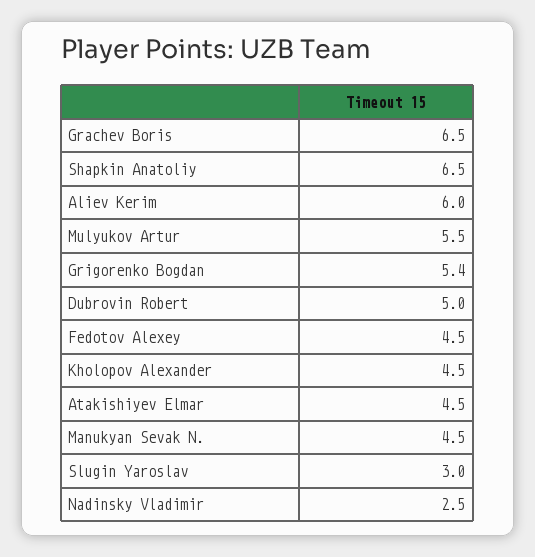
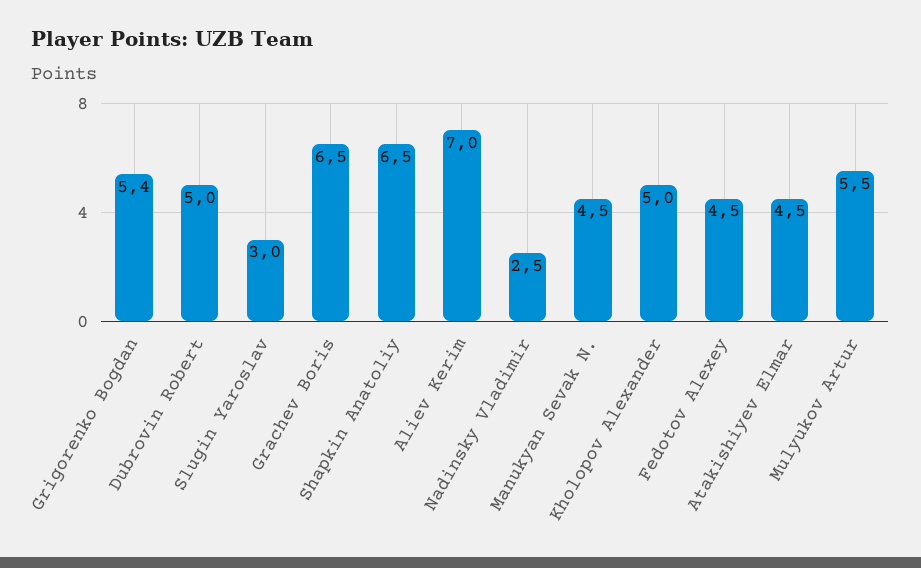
  {
    "Grachev Boris": 6.5,
    "Shapkin Anatoliy": 6.5,
-   "Aliev Kerim": 6,
+   "Aliev Kerim": 7,
    "Mulyukov Artur": 5.5,
    "Grigorenko Bogdan": 5.4,
    "Dubrovin Robert": 5,
    "Fedotov Alexey": 4.5,
-   "Kholopov Alexander": 4.5,
+   "Kholopov Alexander": 5,
    "Atakishiyev Elmar": 4.5,
    "Manukyan Sevak N.": 4.5,
    "Slugin Yaroslav": 3,
    "Nadinsky Vladimir": 2.5
  }

